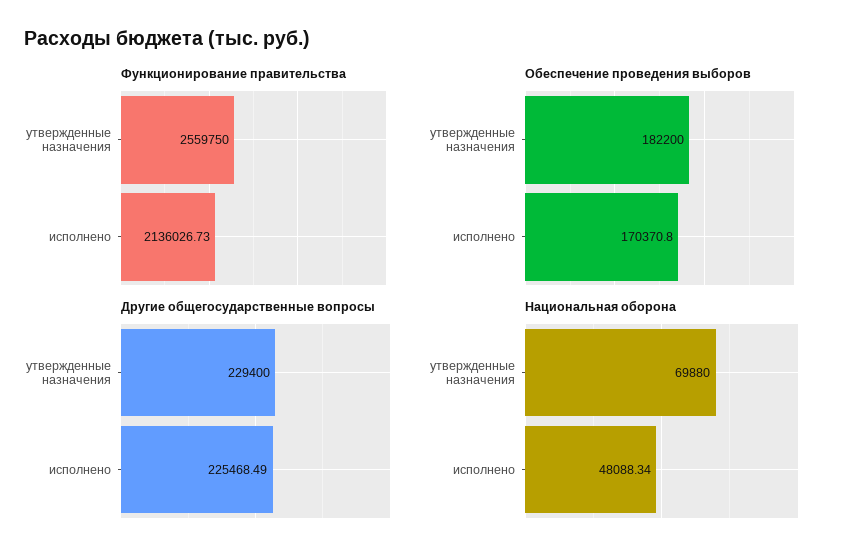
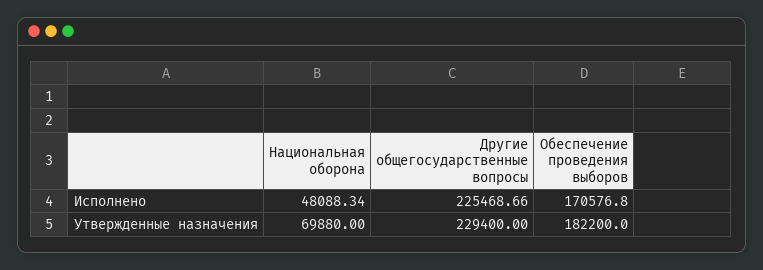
  {
-   "Функционирование правительства": {
-     "утвержденные назначения": 2559750,
-     "исполнено": 2136026.73
-   },
    "Обеспечение проведения выборов": {
      "утвержденные назначения": 182200,
-     "исполнено": 170370.8
+     "исполнено": 170576.8
    },
    "Другие общегосударственные вопросы": {
      "утвержденные назначения": 229400,
-     "исполнено": 225468.49
+     "исполнено": 225468.66
    },
    "Национальная оборона": {
      "утвержденные назначения": 69880,
      "исполнено": 48088.34
    }
  }

